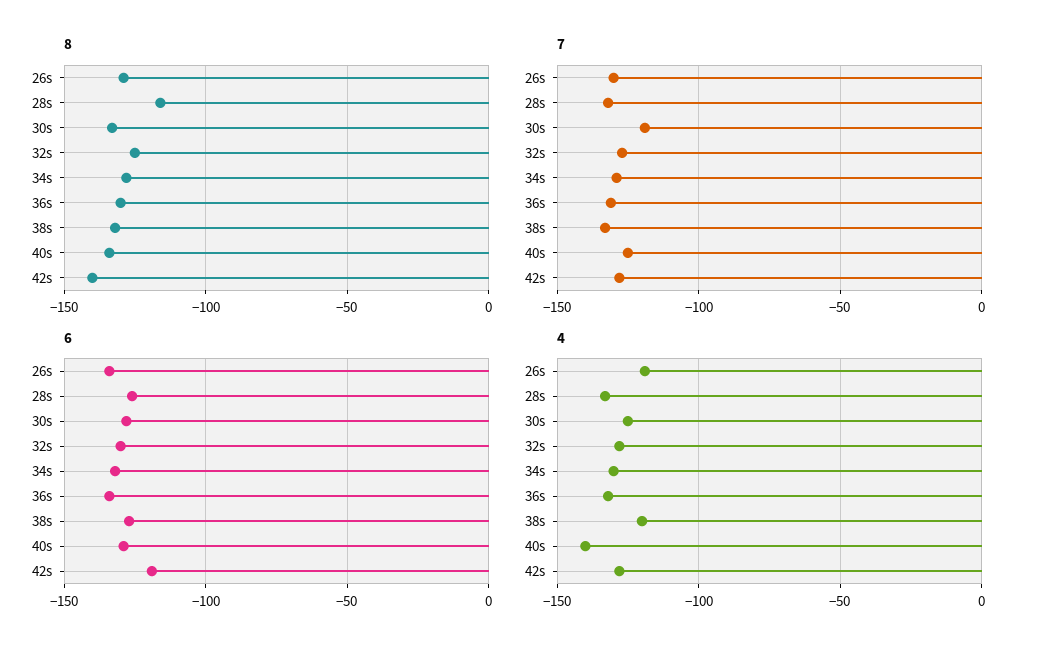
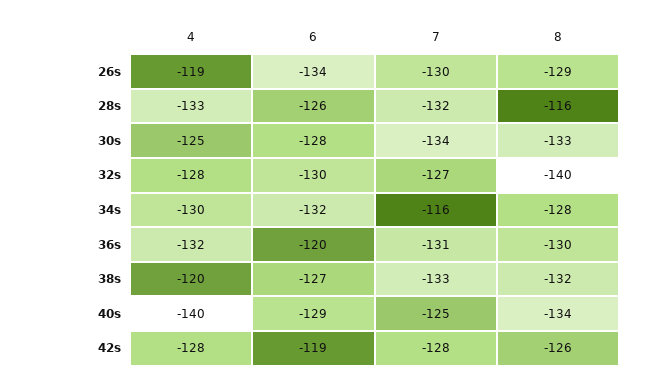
  {
    "8": {
      "26s": -129,
      "28s": -116,
      "30s": -133,
-     "32s": -125,
+     "32s": -140,
      "34s": -128,
      "36s": -130,
      "38s": -132,
      "40s": -134,
-     "42s": -140
+     "42s": -126
    },
    "7": {
      "26s": -130,
      "28s": -132,
-     "30s": -120,
+     "30s": -134,
      "32s": -127,
-     "34s": -130,
+     "34s": -116,
      "36s": -131,
      "38s": -133,
      "40s": -125,
      "42s": -128
    },
    "6": {
      "26s": -134,
      "28s": -126,
      "30s": -128,
      "32s": -130,
      "34s": -132,
-     "36s": -135,
+     "36s": -120,
      "38s": -127,
      "40s": -129,
      "42s": -119
    },
    "4": {
      "26s": -119,
      "28s": -133,
      "30s": -125,
      "32s": -128,
      "34s": -130,
      "36s": -132,
      "38s": -120,
      "40s": -140,
      "42s": -128
    }
  }

